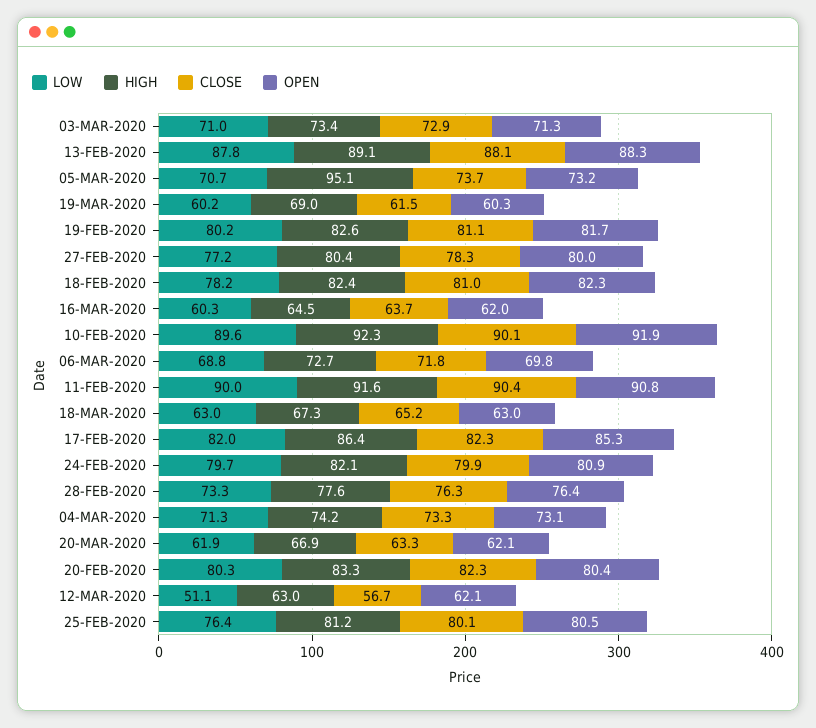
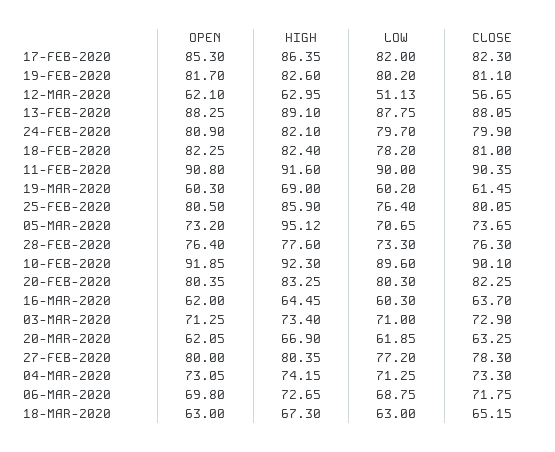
  {
    "LOW": {
      "03-MAR-2020": 71,
      "13-FEB-2020": 87.75,
      "05-MAR-2020": 70.65,
      "19-MAR-2020": 60.2,
      "19-FEB-2020": 80.2,
      "27-FEB-2020": 77.2,
      "18-FEB-2020": 78.2,
      "16-MAR-2020": 60.3,
      "10-FEB-2020": 89.6,
      "06-MAR-2020": 68.75,
      "11-FEB-2020": 90,
      "18-MAR-2020": 63,
      "17-FEB-2020": 82,
      "24-FEB-2020": 79.7,
      "28-FEB-2020": 73.3,
      "04-MAR-2020": 71.25,
      "20-MAR-2020": 61.85,
      "20-FEB-2020": 80.3,
      "12-MAR-2020": 51.13,
      "25-FEB-2020": 76.4
    },
    "HIGH": {
      "03-MAR-2020": 73.4,
      "13-FEB-2020": 89.1,
      "05-MAR-2020": 95.12,
      "19-MAR-2020": 69,
      "19-FEB-2020": 82.6,
      "27-FEB-2020": 80.35,
      "18-FEB-2020": 82.4,
      "16-MAR-2020": 64.45,
      "10-FEB-2020": 92.3,
      "06-MAR-2020": 72.65,
      "11-FEB-2020": 91.6,
      "18-MAR-2020": 67.3,
      "17-FEB-2020": 86.35,
      "24-FEB-2020": 82.1,
      "28-FEB-2020": 77.6,
      "04-MAR-2020": 74.15,
      "20-MAR-2020": 66.9,
      "20-FEB-2020": 83.25,
      "12-MAR-2020": 62.95,
-     "25-FEB-2020": 81.2
+     "25-FEB-2020": 85.9
    },
    "CLOSE": {
      "03-MAR-2020": 72.9,
      "13-FEB-2020": 88.05,
      "05-MAR-2020": 73.65,
      "19-MAR-2020": 61.45,
      "19-FEB-2020": 81.1,
      "27-FEB-2020": 78.3,
      "18-FEB-2020": 81,
      "16-MAR-2020": 63.7,
      "10-FEB-2020": 90.1,
      "06-MAR-2020": 71.75,
      "11-FEB-2020": 90.35,
      "18-MAR-2020": 65.15,
      "17-FEB-2020": 82.3,
      "24-FEB-2020": 79.9,
      "28-FEB-2020": 76.3,
      "04-MAR-2020": 73.3,
      "20-MAR-2020": 63.25,
      "20-FEB-2020": 82.25,
      "12-MAR-2020": 56.65,
      "25-FEB-2020": 80.05
    },
    "OPEN": {
      "03-MAR-2020": 71.25,
      "13-FEB-2020": 88.25,
      "05-MAR-2020": 73.2,
      "19-MAR-2020": 60.3,
      "19-FEB-2020": 81.7,
      "27-FEB-2020": 80,
      "18-FEB-2020": 82.25,
      "16-MAR-2020": 62,
      "10-FEB-2020": 91.85,
      "06-MAR-2020": 69.8,
      "11-FEB-2020": 90.8,
      "18-MAR-2020": 63,
      "17-FEB-2020": 85.3,
      "24-FEB-2020": 80.9,
      "28-FEB-2020": 76.4,
      "04-MAR-2020": 73.05,
      "20-MAR-2020": 62.05,
      "20-FEB-2020": 80.35,
      "12-MAR-2020": 62.1,
      "25-FEB-2020": 80.5
    }
  }

